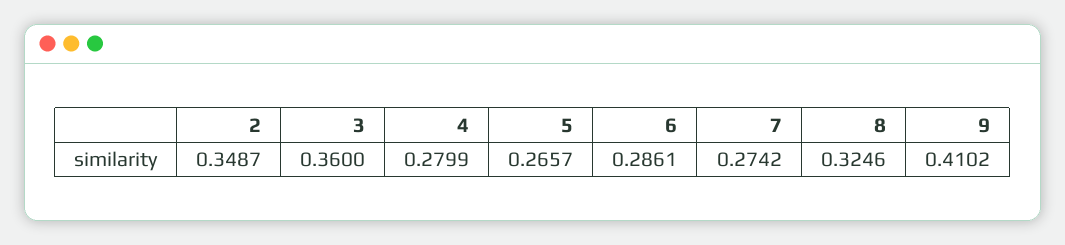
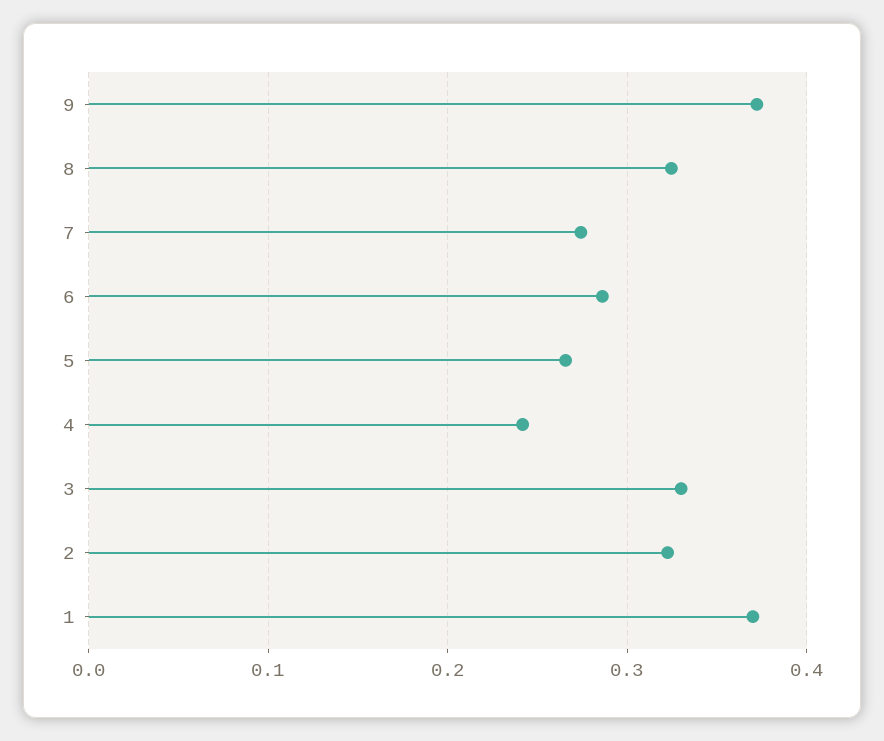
  {
-   "2": 0.3487,
+   "2": 0.32,
-   "3": 0.36,
+   "3": 0.33,
-   "4": 0.2799,
+   "4": 0.24,
    "5": 0.2657,
    "6": 0.2861,
    "7": 0.2742,
    "8": 0.3246,
-   "9": 0.4102
+   "9": 0.37,
+   "1": 0.37
  }

